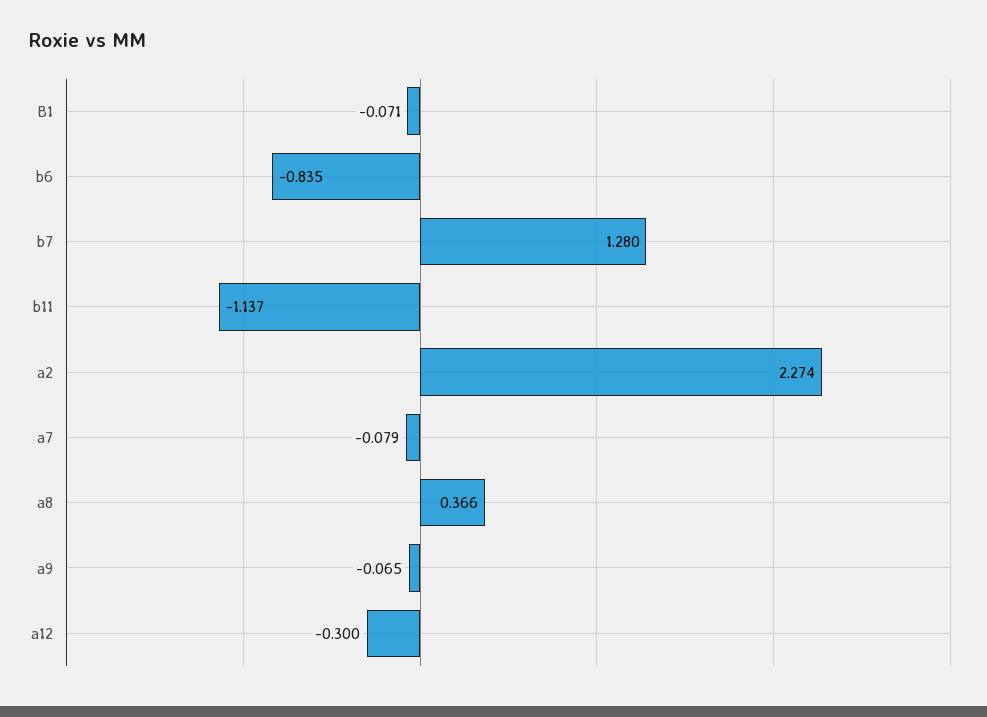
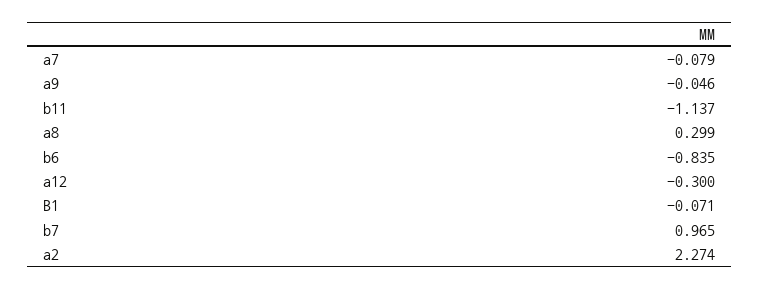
  {
    "B1": -0.071,
    "b6": -0.835,
-   "b7": 1.28,
+   "b7": 0.965,
    "b11": -1.137,
    "a2": 2.274,
    "a7": -0.079,
-   "a8": 0.366,
+   "a8": 0.299,
-   "a9": -0.065,
+   "a9": -0.046,
    "a12": -0.3
  }

